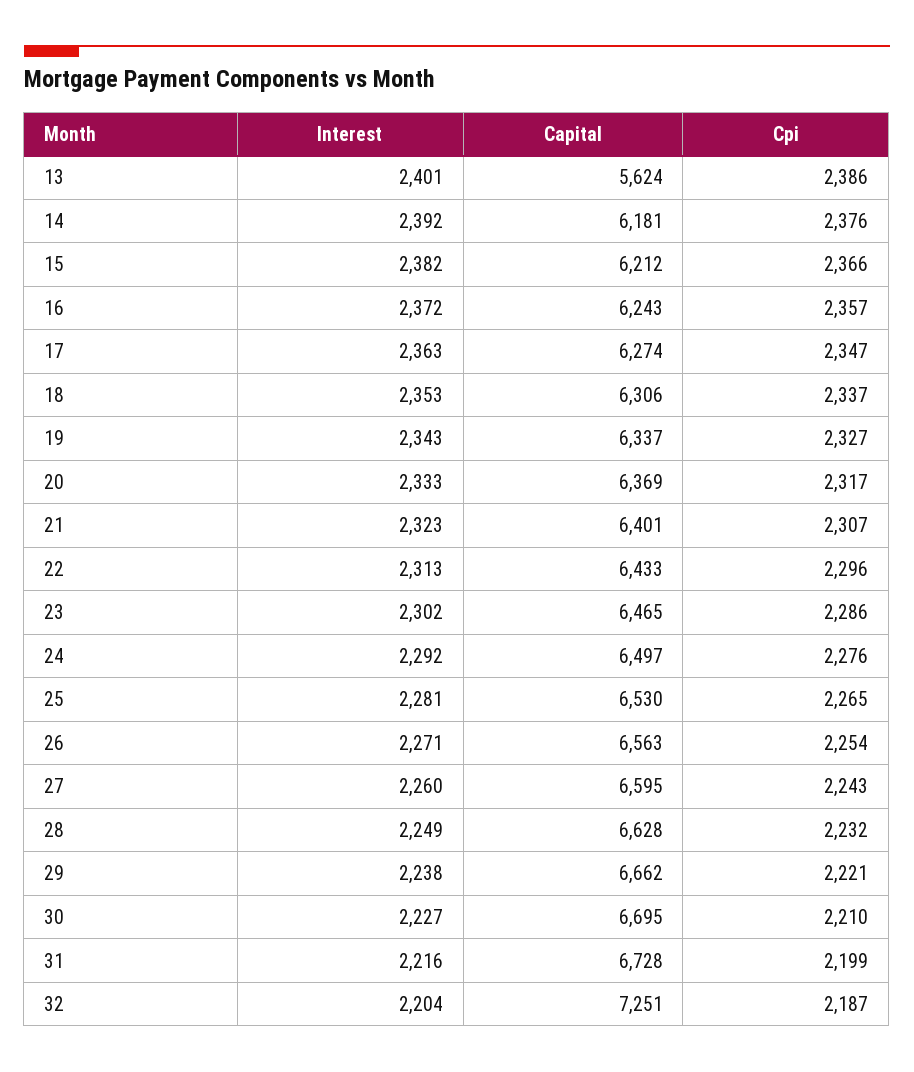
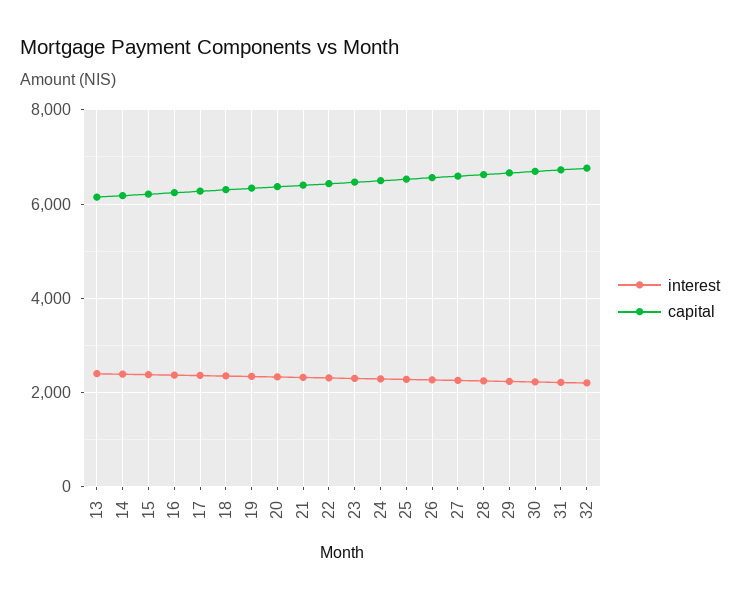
  {
    "Interest": {
      "13": 2401,
      "14": 2392,
      "15": 2382,
      "16": 2372,
      "17": 2363,
      "18": 2353,
      "19": 2343,
      "20": 2333,
      "21": 2323,
      "22": 2313,
      "23": 2302,
      "24": 2292,
      "25": 2281,
      "26": 2271,
      "27": 2260,
      "28": 2249,
      "29": 2238,
      "30": 2227,
      "31": 2216,
      "32": 2204
    },
    "Capital": {
-     "13": 5624,
+     "13": 6200,
      "14": 6181,
      "15": 6212,
      "16": 6243,
      "17": 6274,
      "18": 6306,
      "19": 6337,
      "20": 6369,
      "21": 6401,
      "22": 6433,
      "23": 6465,
      "24": 6497,
      "25": 6530,
      "26": 6563,
      "27": 6595,
      "28": 6628,
      "29": 6662,
      "30": 6695,
      "31": 6728,
-     "32": 7251
+     "32": 6800
-   },
+   }
-   "Cpi": {
-     "13": 2386,
-     "14": 2376,
-     "15": 2366,
-     "16": 2357,
-     "17": 2347,
-     "18": 2337,
-     "19": 2327,
-     "20": 2317,
-     "21": 2307,
-     "22": 2296,
-     "23": 2286,
-     "24": 2276,
-     "25": 2265,
-     "26": 2254,
-     "27": 2243,
-     "28": 2232,
-     "29": 2221,
-     "30": 2210,
-     "31": 2199,
-     "32": 2187
-   }
  }

